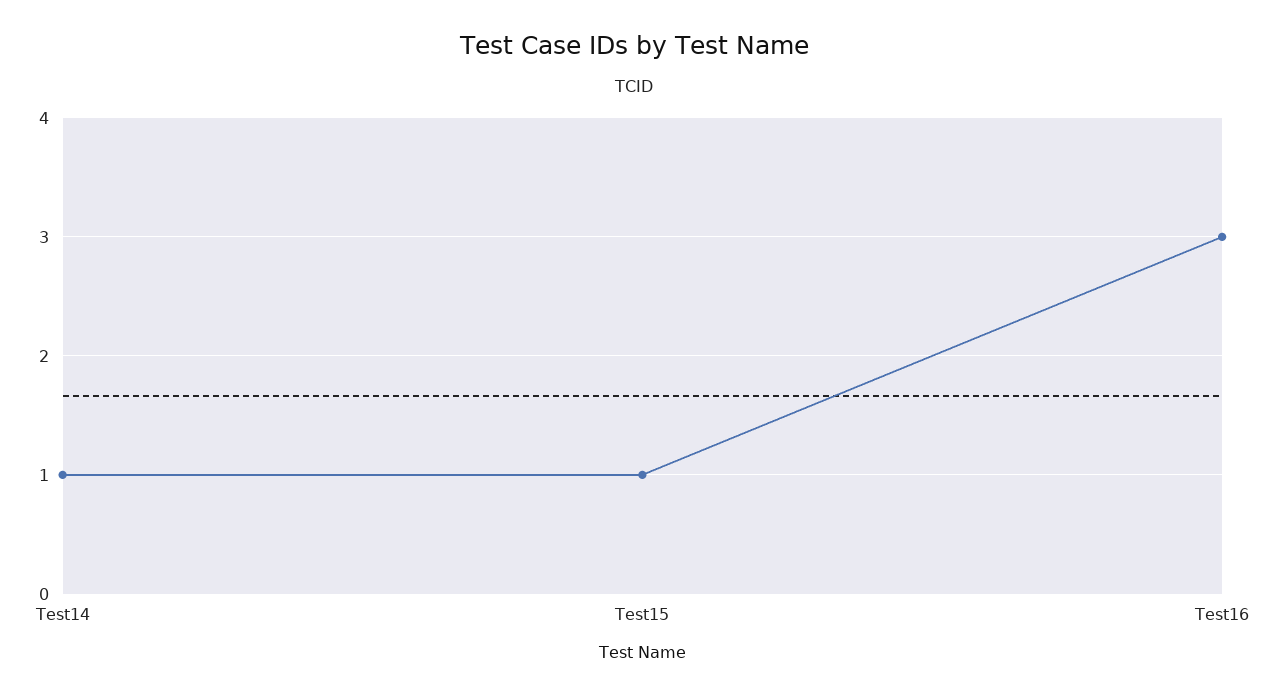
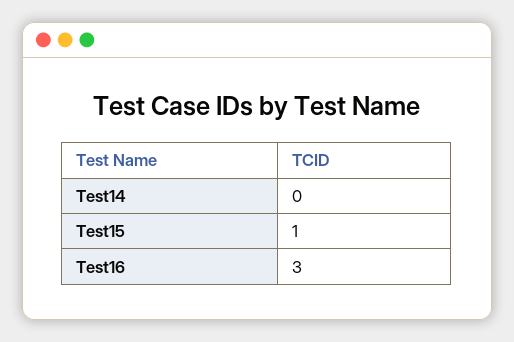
  {
-   "Test14": 1,
+   "Test14": 0,
    "Test15": 1,
    "Test16": 3
  }

